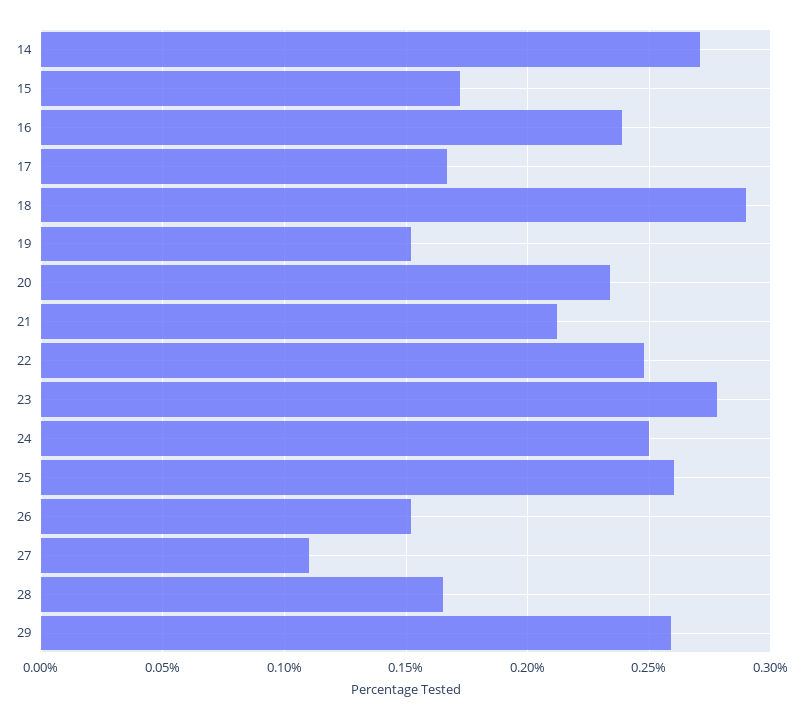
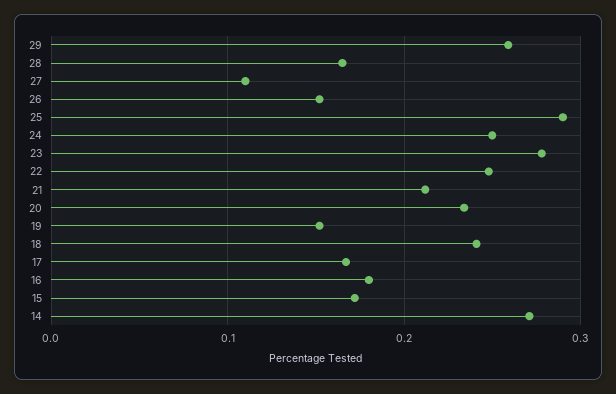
  {
    "14": 0.27,
    "15": 0.17,
-   "16": 0.24,
+   "16": 0.18,
    "17": 0.165,
-   "18": 0.29,
+   "18": 0.24,
    "19": 0.15,
    "20": 0.235,
    "21": 0.21,
    "22": 0.25,
    "23": 0.28,
    "24": 0.25,
-   "25": 0.26,
+   "25": 0.29,
    "26": 0.15,
    "27": 0.11,
    "28": 0.165,
    "29": 0.26
  }

